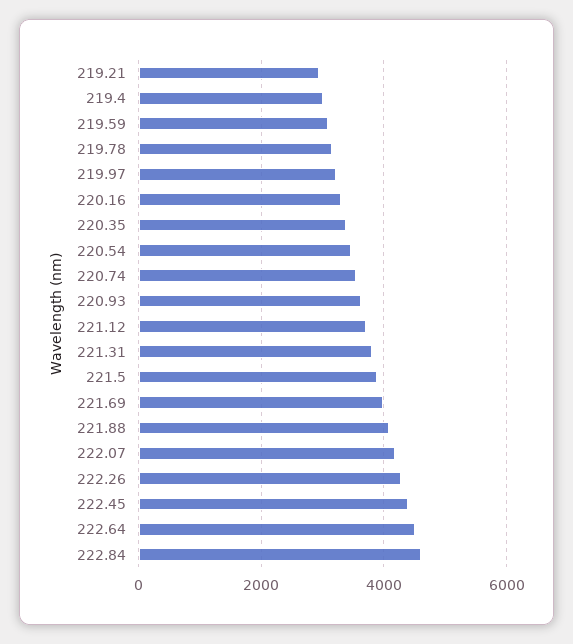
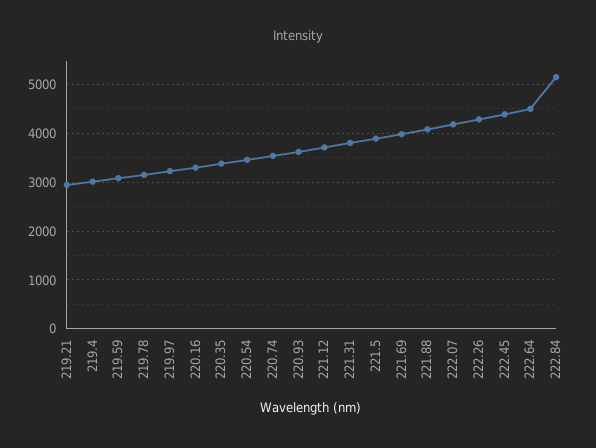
  {
    "219.21": 3000,
    "219.4": 3000,
    "219.59": 3000,
    "219.78": 3200,
    "219.97": 3200,
    "220.16": 3200,
    "220.35": 3400,
    "220.54": 3400,
    "220.74": 3600,
    "220.93": 3600,
    "221.12": 3800,
    "221.31": 3800,
    "221.5": 3800,
    "221.69": 4000,
    "221.88": 4000,
    "222.07": 4200,
    "222.26": 4200,
    "222.45": 4400,
    "222.64": 4600,
-   "222.84": 4600
+   "222.84": 5200
  }

